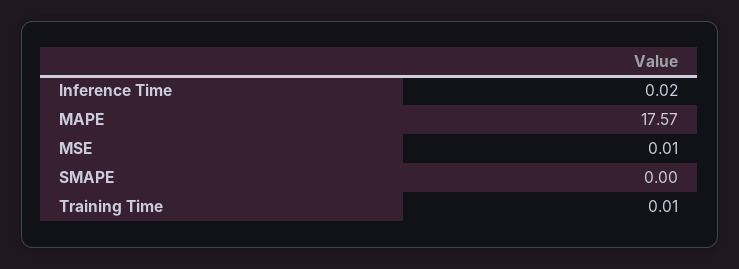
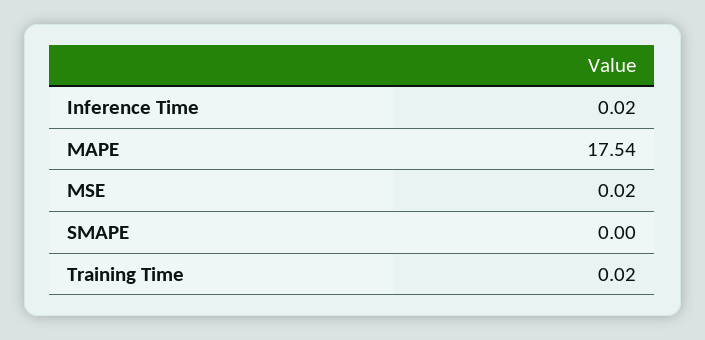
  {
    "Inference Time": 0.02,
-   "MAPE": 17.57,
+   "MAPE": 17.54,
-   "MSE": 0.01,
+   "MSE": 0.02,
    "SMAPE": 0,
-   "Training Time": 0.01
+   "Training Time": 0.02
  }

